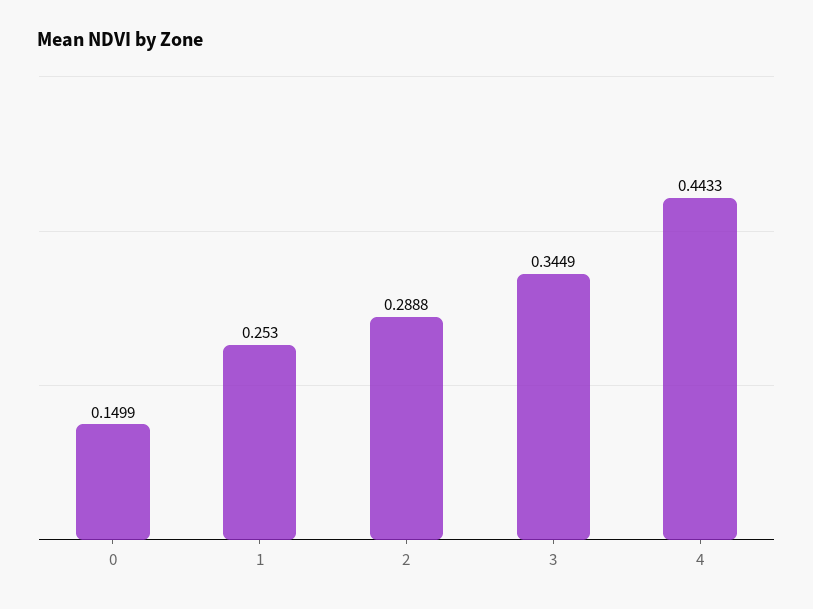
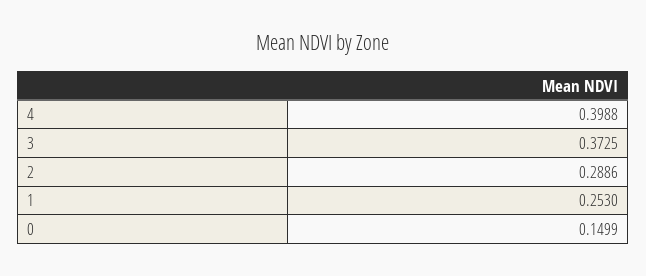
  {
    "0": 0.1499,
    "1": 0.253,
-   "2": 0.2888,
+   "2": 0.2886,
-   "3": 0.3449,
+   "3": 0.3725,
-   "4": 0.4433
+   "4": 0.3988
  }

